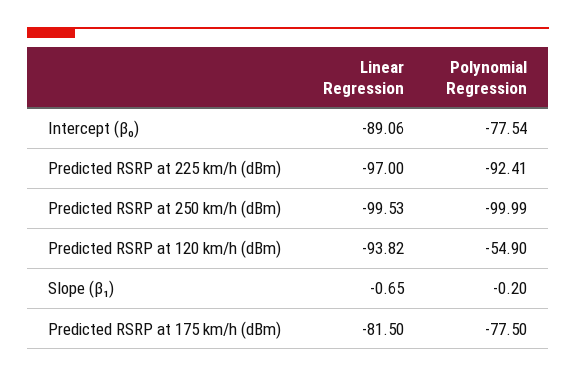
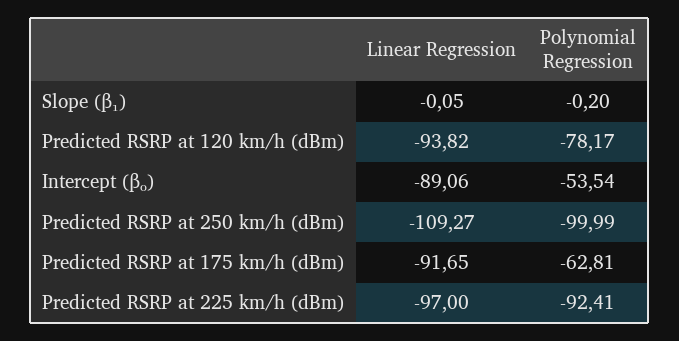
  {
    "Linear Regression": {
      "Intercept (β₀)": -89.06,
      "Predicted RSRP at 225 km/h (dBm)": -97,
-     "Predicted RSRP at 250 km/h (dBm)": -99.53,
+     "Predicted RSRP at 250 km/h (dBm)": -109.27,
      "Predicted RSRP at 120 km/h (dBm)": -93.82,
-     "Slope (β₁)": -0.65,
+     "Slope (β₁)": -0.05,
-     "Predicted RSRP at 175 km/h (dBm)": -81.5
+     "Predicted RSRP at 175 km/h (dBm)": -91.65
    },
    "Polynomial Regression": {
-     "Intercept (β₀)": -77.54,
+     "Intercept (β₀)": -53.54,
      "Predicted RSRP at 225 km/h (dBm)": -92.41,
      "Predicted RSRP at 250 km/h (dBm)": -99.99,
-     "Predicted RSRP at 120 km/h (dBm)": -54.9,
+     "Predicted RSRP at 120 km/h (dBm)": -78.17,
      "Slope (β₁)": -0.2,
-     "Predicted RSRP at 175 km/h (dBm)": -77.5
+     "Predicted RSRP at 175 km/h (dBm)": -62.81
    }
  }

